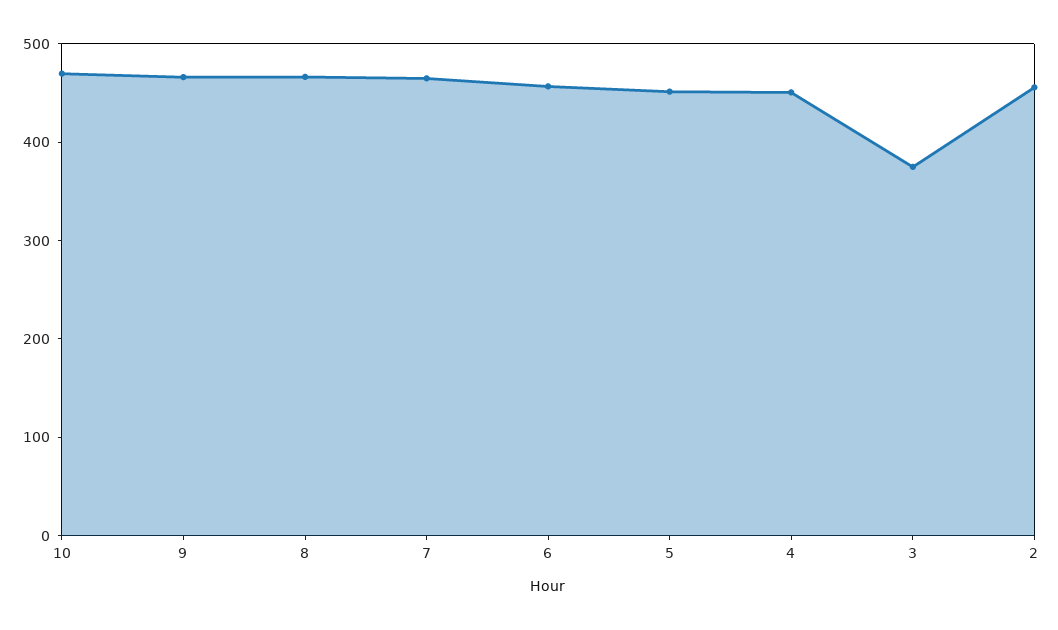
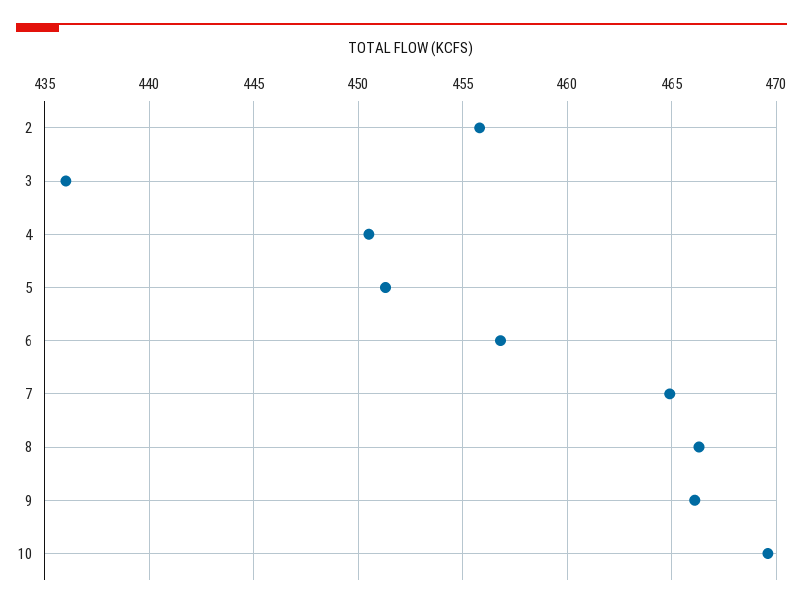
  {
    "10": 469.5,
    "9": 466,
    "8": 466.5,
    "7": 465,
    "6": 457,
    "5": 451.5,
    "4": 450.5,
-   "3": 380,
+   "3": 436,
    "2": 456
  }

